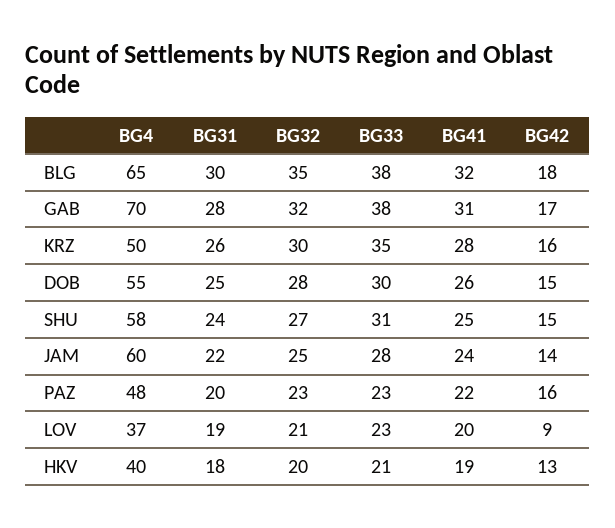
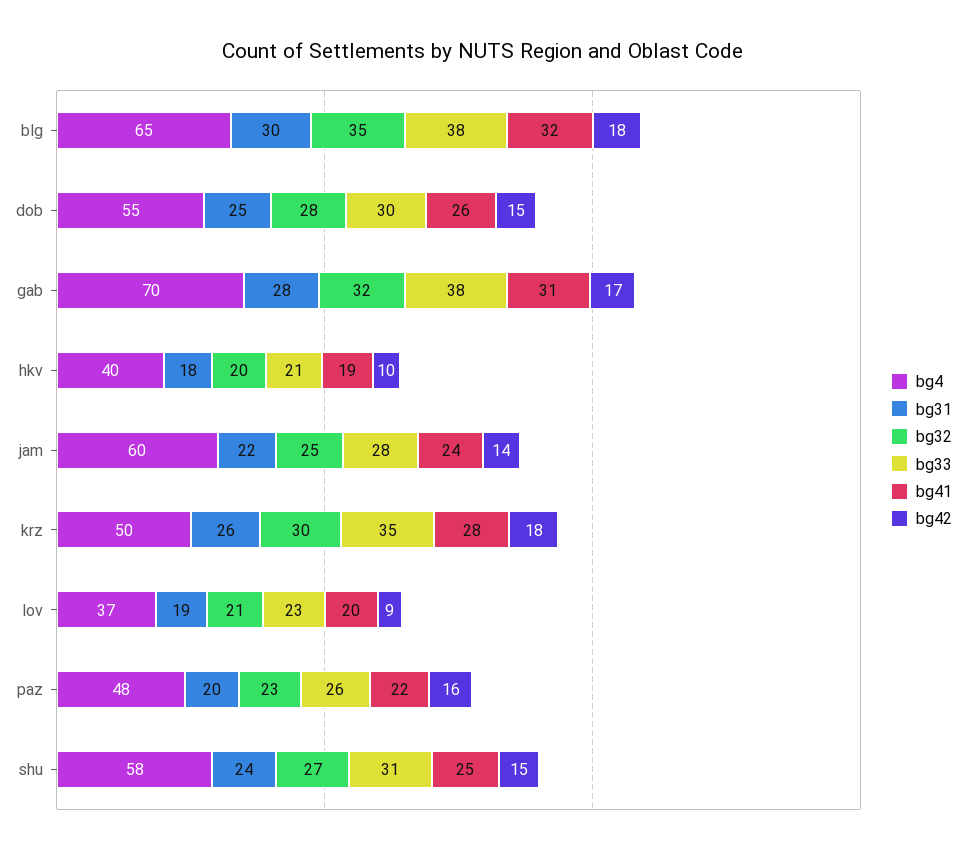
  {
    "BG4": {
      "BLG": 65,
      "GAB": 70,
      "KRZ": 50,
      "DOB": 55,
      "SHU": 58,
      "JAM": 60,
      "PAZ": 48,
      "LOV": 37,
      "HKV": 40
    },
    "BG31": {
      "BLG": 30,
      "GAB": 28,
      "KRZ": 26,
      "DOB": 25,
      "SHU": 24,
      "JAM": 22,
      "PAZ": 20,
      "LOV": 19,
      "HKV": 18
    },
    "BG32": {
      "BLG": 35,
      "GAB": 32,
      "KRZ": 30,
      "DOB": 28,
      "SHU": 27,
      "JAM": 25,
      "PAZ": 23,
      "LOV": 21,
      "HKV": 20
    },
    "BG33": {
      "BLG": 38,
      "GAB": 38,
      "KRZ": 35,
      "DOB": 30,
      "SHU": 31,
      "JAM": 28,
-     "PAZ": 23,
+     "PAZ": 26,
      "LOV": 23,
      "HKV": 21
    },
    "BG41": {
      "BLG": 32,
      "GAB": 31,
      "KRZ": 28,
      "DOB": 26,
      "SHU": 25,
      "JAM": 24,
      "PAZ": 22,
      "LOV": 20,
      "HKV": 19
    },
    "BG42": {
      "BLG": 18,
      "GAB": 17,
-     "KRZ": 16,
+     "KRZ": 18,
      "DOB": 15,
      "SHU": 15,
      "JAM": 14,
      "PAZ": 16,
      "LOV": 9,
-     "HKV": 13
+     "HKV": 10
    }
  }

